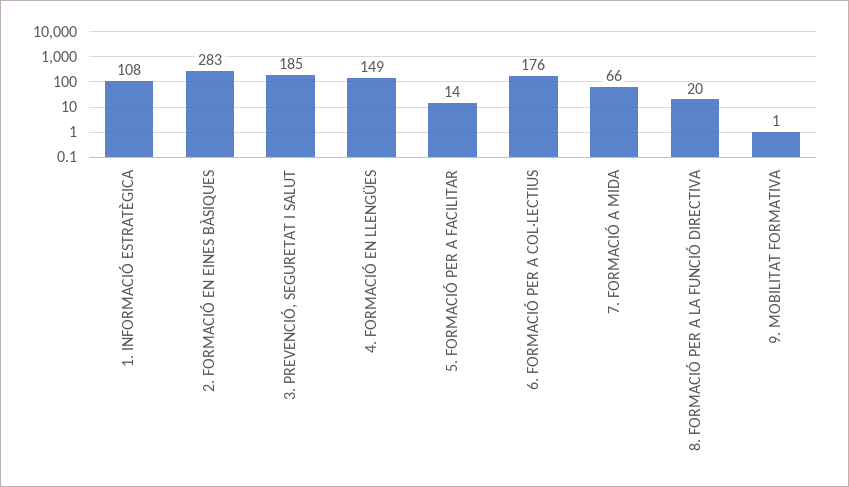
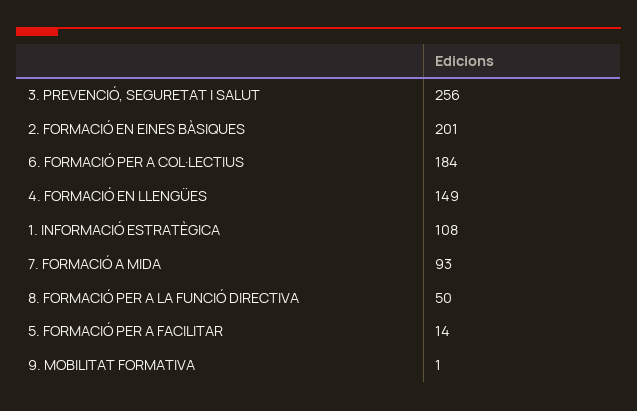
  {
    "1. INFORMACIÓ ESTRATÈGICA": 108,
-   "2. FORMACIÓ EN EINES BÀSIQUES": 283,
+   "2. FORMACIÓ EN EINES BÀSIQUES": 201,
-   "3. PREVENCIÓ, SEGURETAT I SALUT": 185,
+   "3. PREVENCIÓ, SEGURETAT I SALUT": 256,
    "4. FORMACIÓ EN LLENGÜES": 149,
    "5. FORMACIÓ PER A FACILITAR": 14,
-   "6. FORMACIÓ PER A COL·LECTIUS": 176,
+   "6. FORMACIÓ PER A COL·LECTIUS": 184,
-   "7. FORMACIÓ A MIDA": 66,
+   "7. FORMACIÓ A MIDA": 93,
-   "8. FORMACIÓ PER A LA FUNCIÓ DIRECTIVA": 20,
+   "8. FORMACIÓ PER A LA FUNCIÓ DIRECTIVA": 50,
    "9. MOBILITAT FORMATIVA": 1
  }

